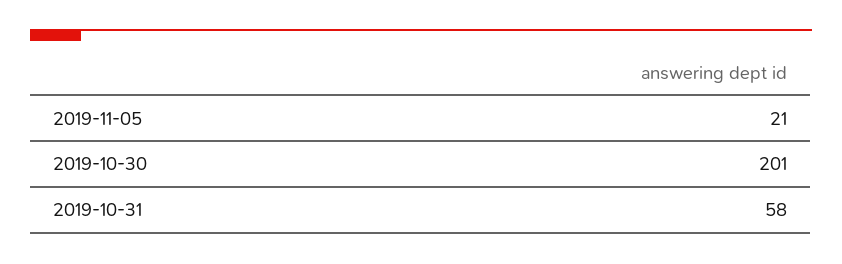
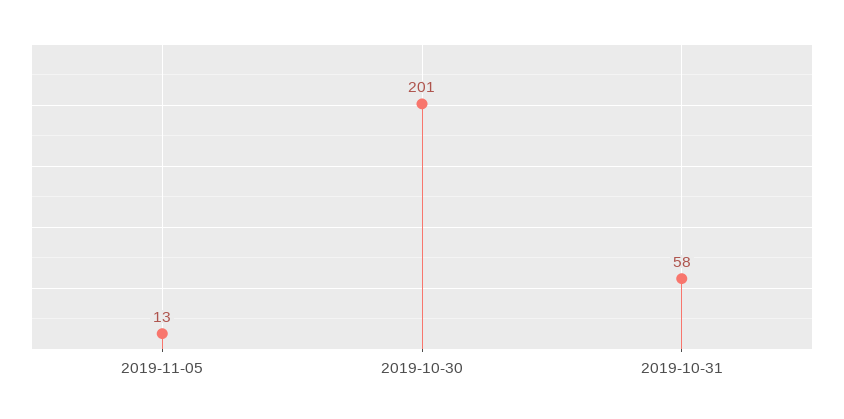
  {
-   "2019-11-05": 21,
+   "2019-11-05": 13,
    "2019-10-30": 201,
    "2019-10-31": 58
  }

